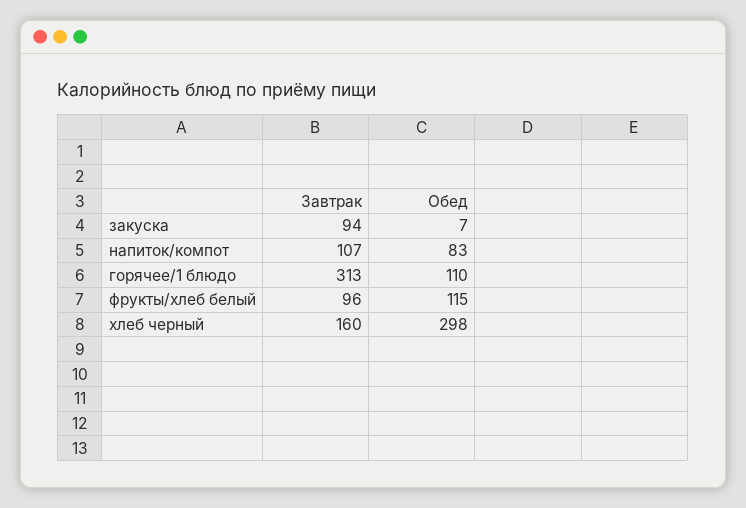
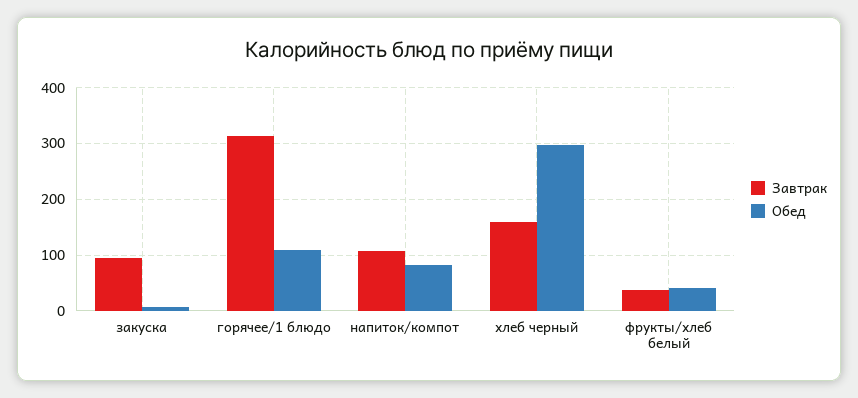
  {
    "Завтрак": {
      "закуска": 94,
      "напиток/компот": 107,
      "горячее/1 блюдо": 313,
-     "фрукты/хлеб белый": 96,
+     "фрукты/хлеб белый": 40,
      "хлеб черный": 160
    },
    "Обед": {
      "закуска": 7,
      "напиток/компот": 83,
      "горячее/1 блюдо": 110,
-     "фрукты/хлеб белый": 115,
+     "фрукты/хлеб белый": 40,
      "хлеб черный": 298
    }
  }

